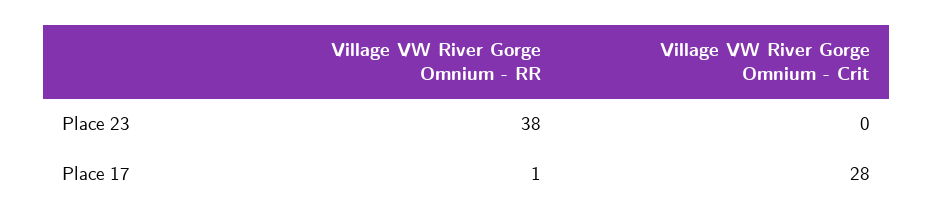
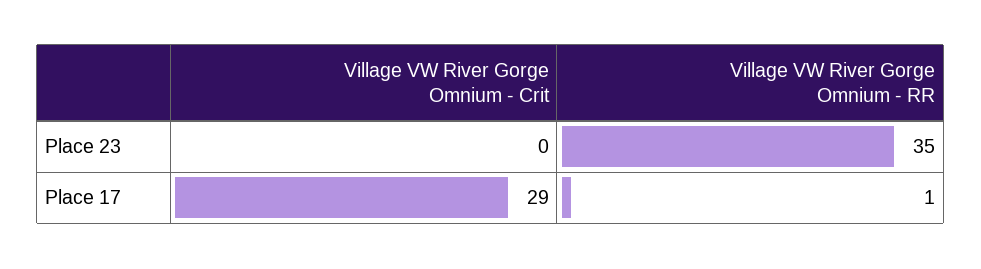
  {
    "Village VW River Gorge Omnium - RR": {
-     "Place 23": 38,
+     "Place 23": 35,
      "Place 17": 1
    },
    "Village VW River Gorge Omnium - Crit": {
      "Place 23": 0,
-     "Place 17": 28
+     "Place 17": 29
    }
  }

